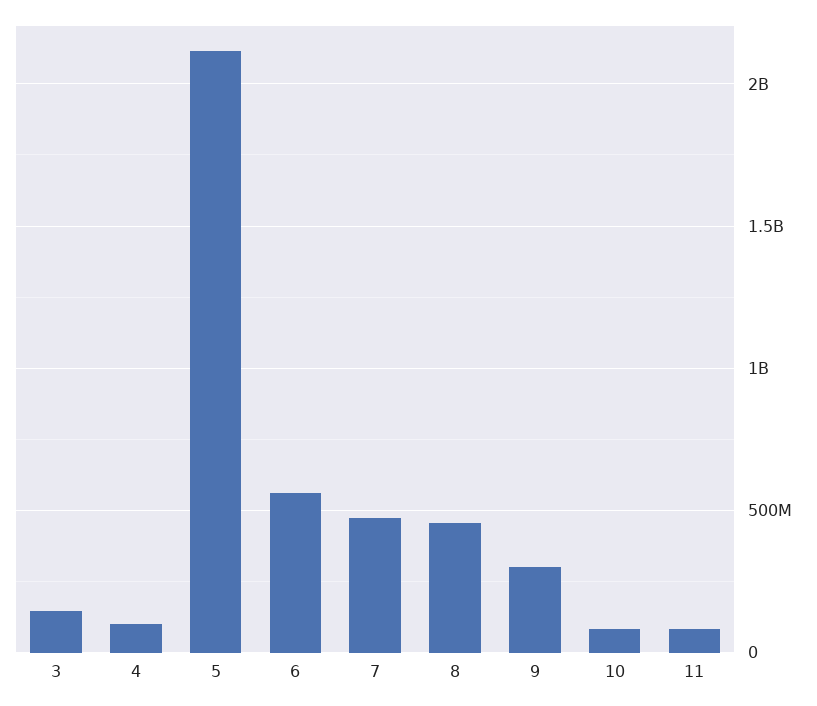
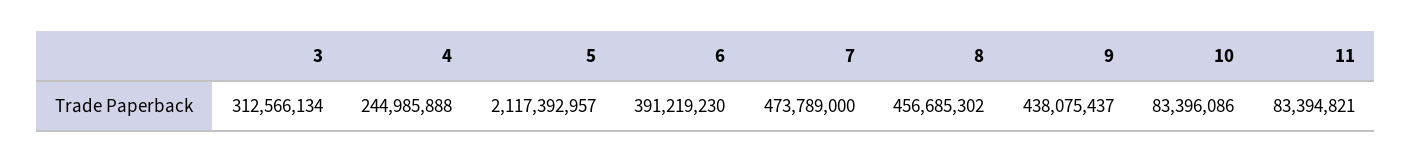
  {
-   "3": 150000000,
+   "3": 312566134,
-   "4": 100000000,
+   "4": 244985888,
    "5": 2117392957,
-   "6": 550000000,
+   "6": 391219230,
    "7": 473789000,
    "8": 456685302,
-   "9": 300000000,
+   "9": 438075437,
    "10": 83396086,
    "11": 83394821
  }

